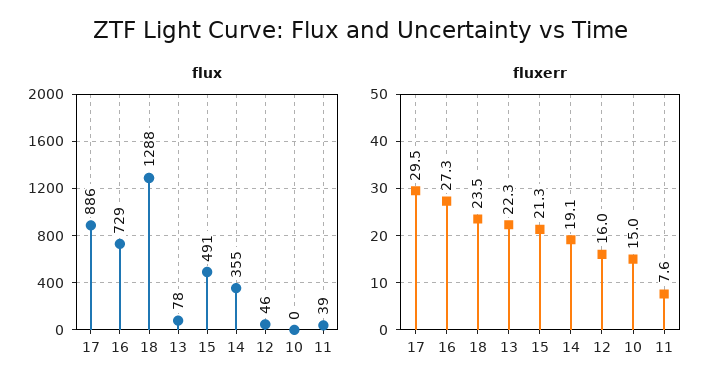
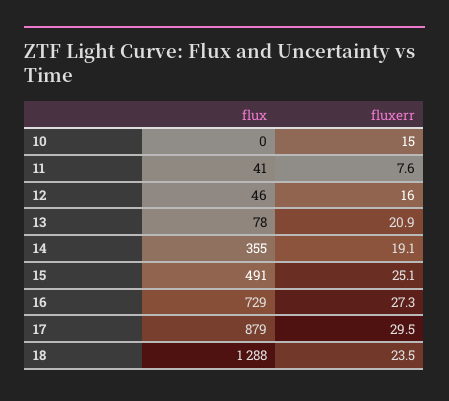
  {
    "flux": {
-     "17": 886,
+     "17": 879,
      "16": 729,
      "18": 1288,
      "13": 78,
      "15": 491,
      "14": 355,
      "12": 46,
      "10": 0,
-     "11": 39
+     "11": 41
    },
    "fluxerr": {
      "17": 29.5,
      "16": 27.3,
      "18": 23.5,
-     "13": 22.3,
+     "13": 20.9,
-     "15": 21.3,
+     "15": 25.1,
      "14": 19.1,
      "12": 16,
      "10": 15,
      "11": 7.6
    }
  }

